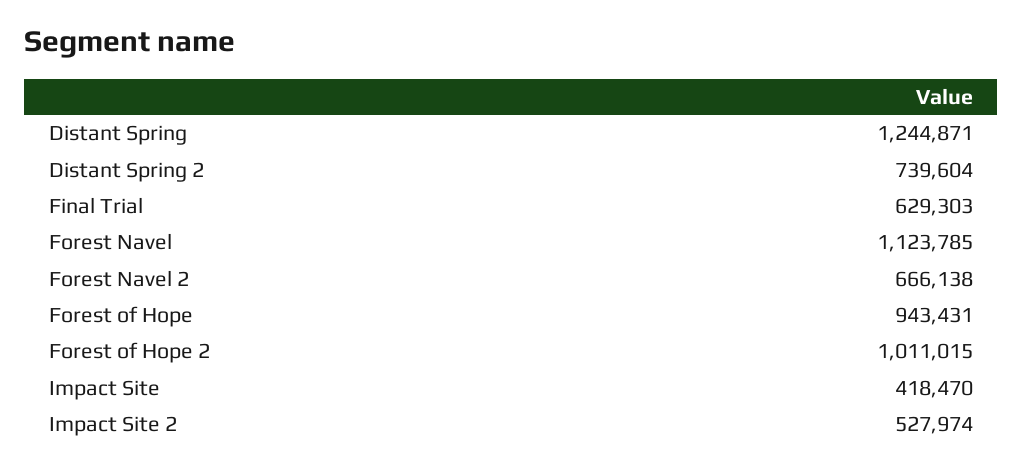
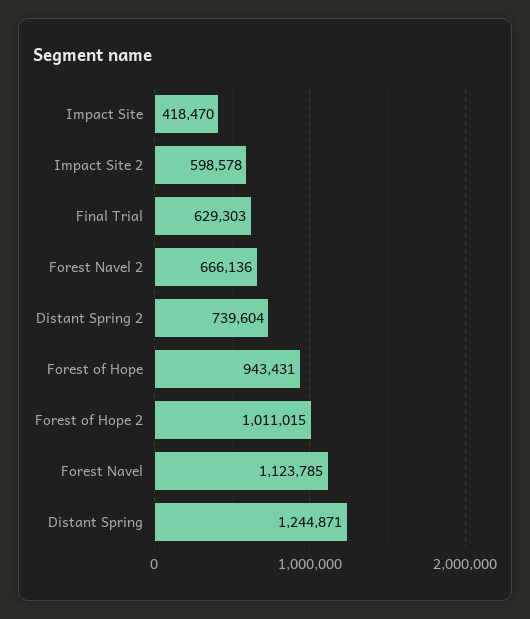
  {
    "Distant Spring": 1244871,
    "Distant Spring 2": 739604,
    "Final Trial": 629303,
    "Forest Navel": 1123785,
-   "Forest Navel 2": 666138,
+   "Forest Navel 2": 666136,
    "Forest of Hope": 943431,
    "Forest of Hope 2": 1011015,
    "Impact Site": 418470,
-   "Impact Site 2": 527974
+   "Impact Site 2": 598578
  }

